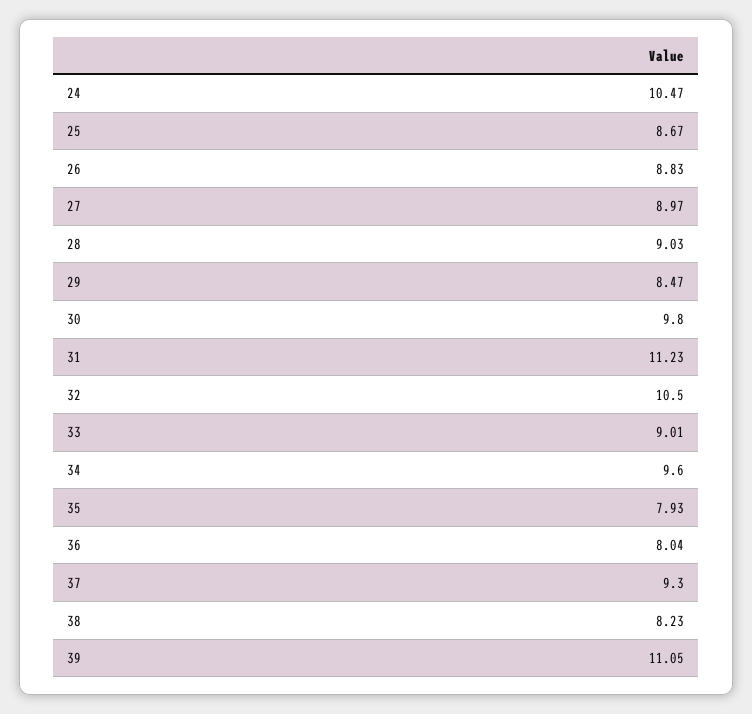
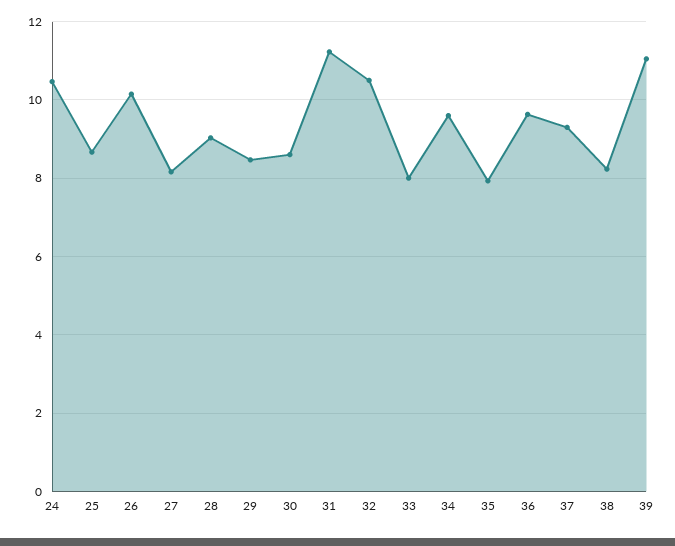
  {
    "24": 10.47,
    "25": 8.67,
-   "26": 8.83,
+   "26": 10.2,
-   "27": 8.97,
+   "27": 8.2,
    "28": 9.03,
    "29": 8.47,
-   "30": 9.8,
+   "30": 8.6,
    "31": 11.23,
    "32": 10.5,
-   "33": 9.01,
+   "33": 8,
    "34": 9.6,
    "35": 7.93,
-   "36": 8.04,
+   "36": 9.6,
    "37": 9.3,
    "38": 8.23,
    "39": 11.05
  }

